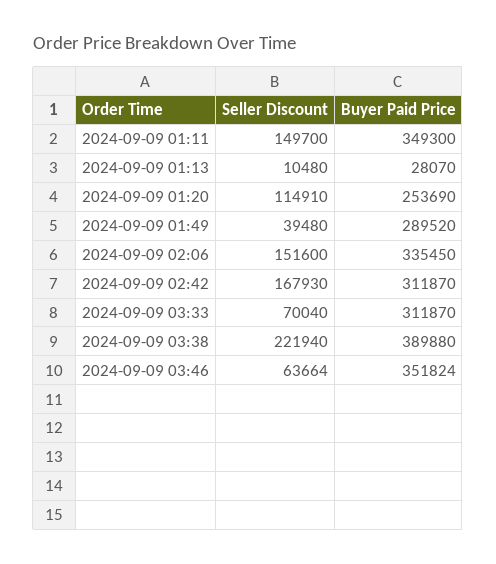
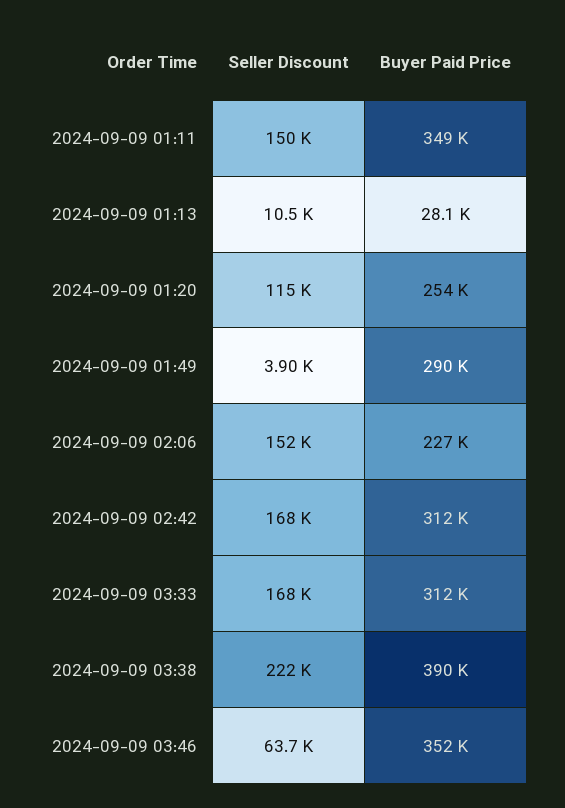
  {
    "Seller Discount": {
      "2024-09-09 01:11": 149700,
      "2024-09-09 01:13": 10480,
      "2024-09-09 01:20": 114910,
-     "2024-09-09 01:49": 39480,
+     "2024-09-09 01:49": 3900,
      "2024-09-09 02:06": 151600,
      "2024-09-09 02:42": 167930,
-     "2024-09-09 03:33": 70040,
+     "2024-09-09 03:33": 168000,
      "2024-09-09 03:38": 221940,
      "2024-09-09 03:46": 63664
    },
    "Buyer Paid Price": {
      "2024-09-09 01:11": 349300,
      "2024-09-09 01:13": 28070,
      "2024-09-09 01:20": 253690,
      "2024-09-09 01:49": 289520,
-     "2024-09-09 02:06": 335450,
+     "2024-09-09 02:06": 227000,
      "2024-09-09 02:42": 311870,
      "2024-09-09 03:33": 311870,
      "2024-09-09 03:38": 389880,
      "2024-09-09 03:46": 351824
    }
  }

